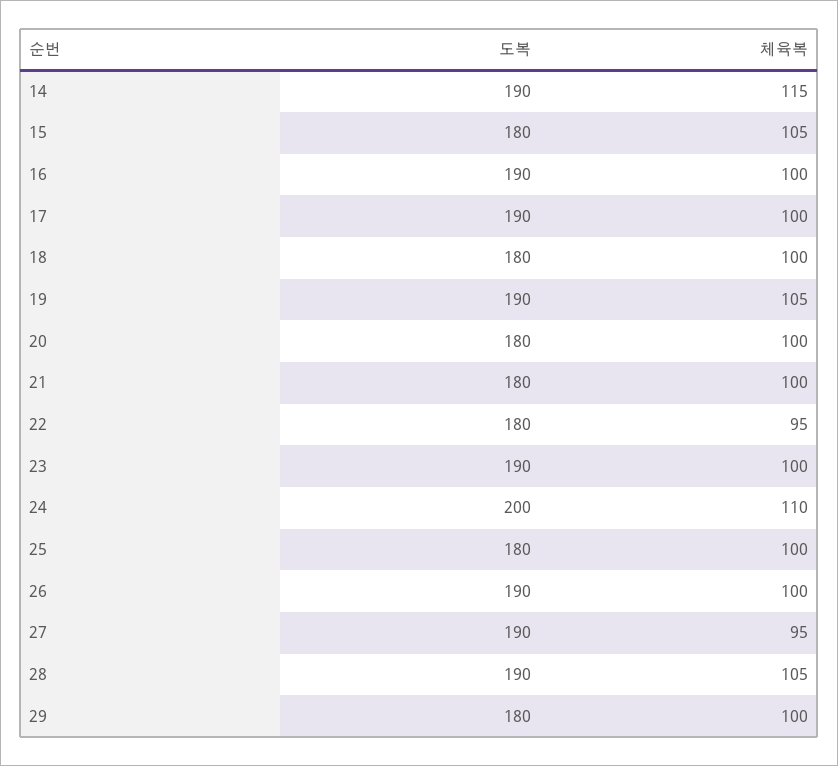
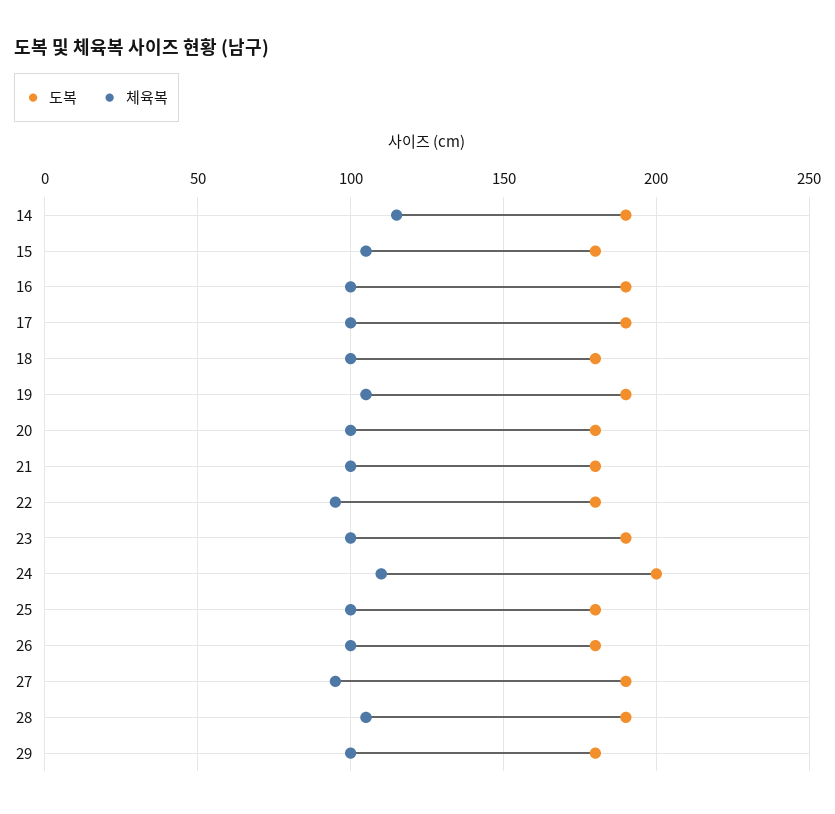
  {
    "도복": {
      "14": 190,
      "15": 180,
      "16": 190,
      "17": 190,
      "18": 180,
      "19": 190,
      "20": 180,
      "21": 180,
      "22": 180,
      "23": 190,
      "24": 200,
      "25": 180,
-     "26": 190,
+     "26": 180,
      "27": 190,
      "28": 190,
      "29": 180
    },
    "체육복": {
      "14": 115,
      "15": 105,
      "16": 100,
      "17": 100,
      "18": 100,
      "19": 105,
      "20": 100,
      "21": 100,
      "22": 95,
      "23": 100,
      "24": 110,
      "25": 100,
      "26": 100,
      "27": 95,
      "28": 105,
      "29": 100
    }
  }

